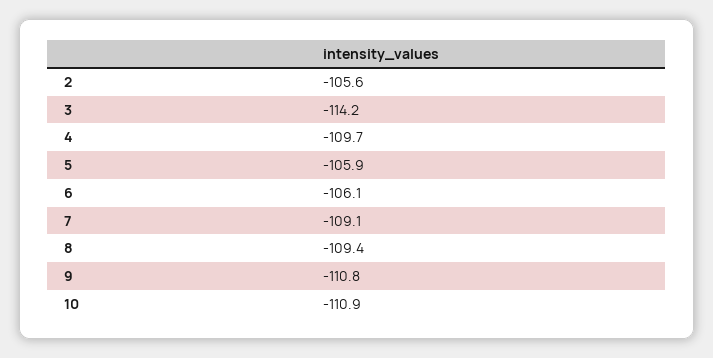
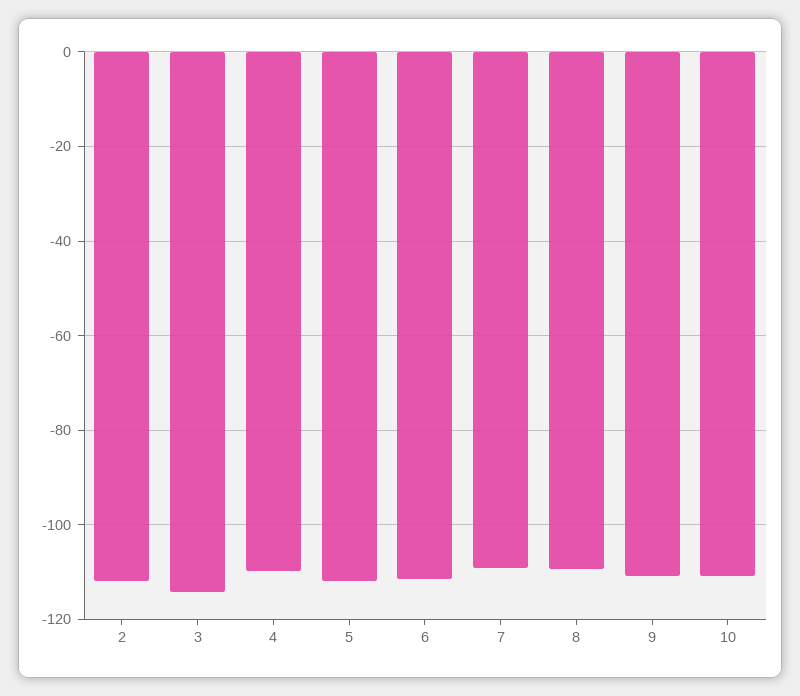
  {
-   "2": -105.6,
+   "2": -112,
    "3": -114.2,
    "4": -109.7,
-   "5": -105.9,
+   "5": -112,
-   "6": -106.1,
+   "6": -112,
    "7": -109.1,
    "8": -109.4,
    "9": -110.8,
    "10": -110.9
  }

